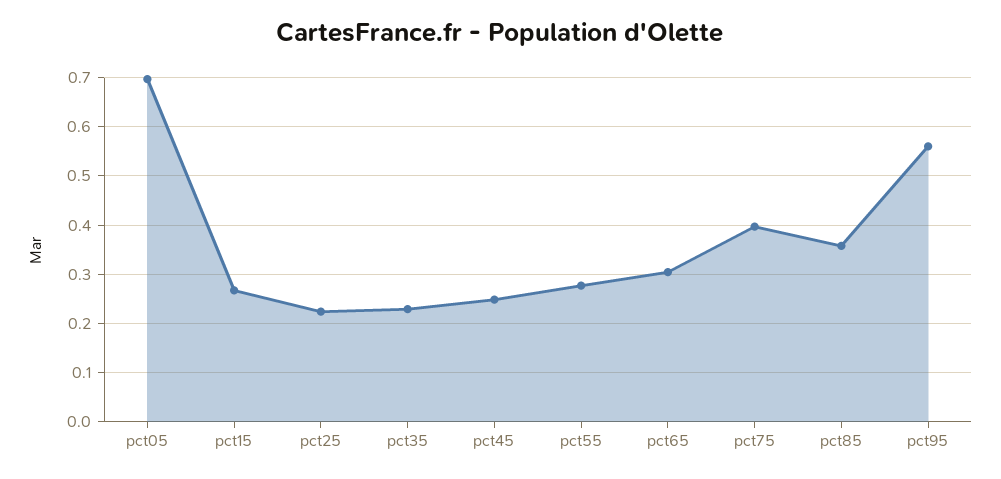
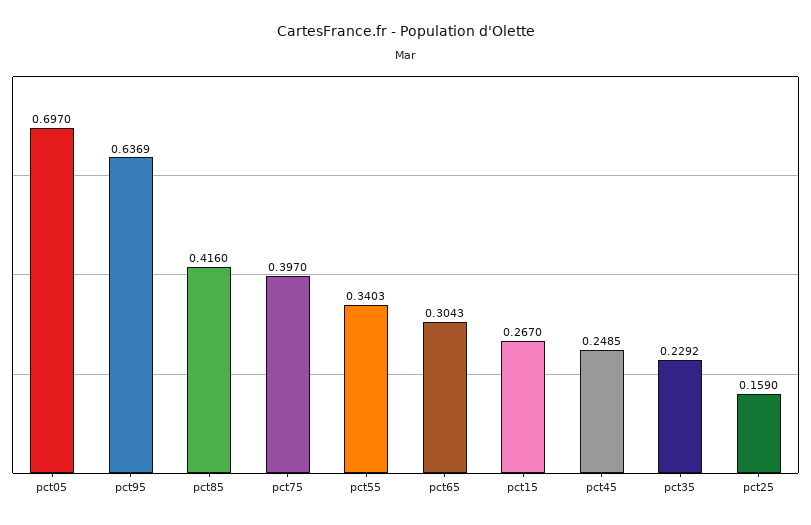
  {
    "pct05": 0.697,
    "pct15": 0.267,
-   "pct25": 0.22,
+   "pct25": 0.159,
    "pct35": 0.2292,
    "pct45": 0.2485,
-   "pct55": 0.28,
+   "pct55": 0.3403,
    "pct65": 0.3043,
    "pct75": 0.397,
-   "pct85": 0.36,
+   "pct85": 0.416,
-   "pct95": 0.56
+   "pct95": 0.6369
  }

